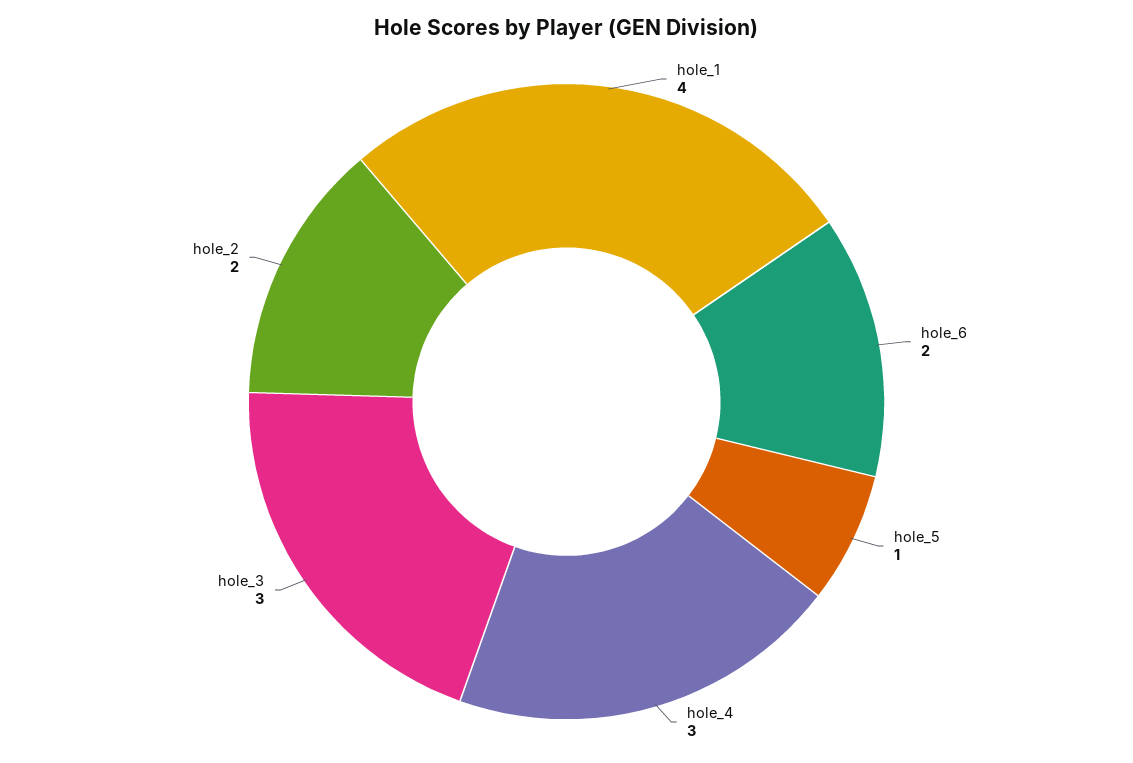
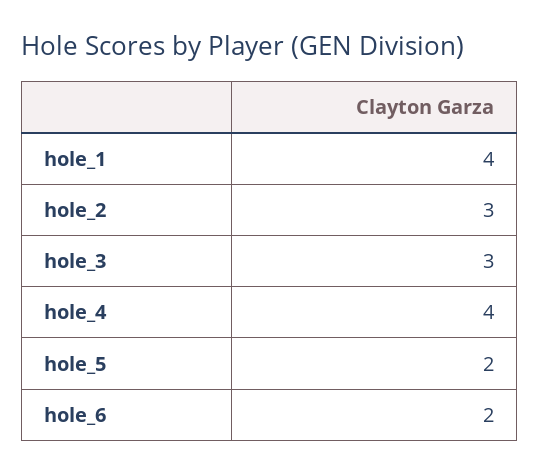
  {
    "hole_1": 4,
    "hole_6": 2,
-   "hole_5": 1,
+   "hole_5": 2,
-   "hole_4": 3,
+   "hole_4": 4,
    "hole_3": 3,
-   "hole_2": 2
+   "hole_2": 3
  }

